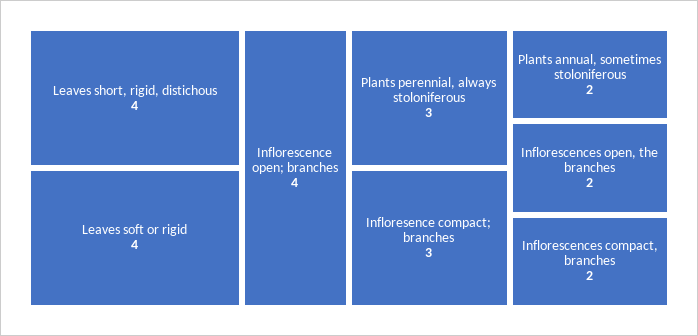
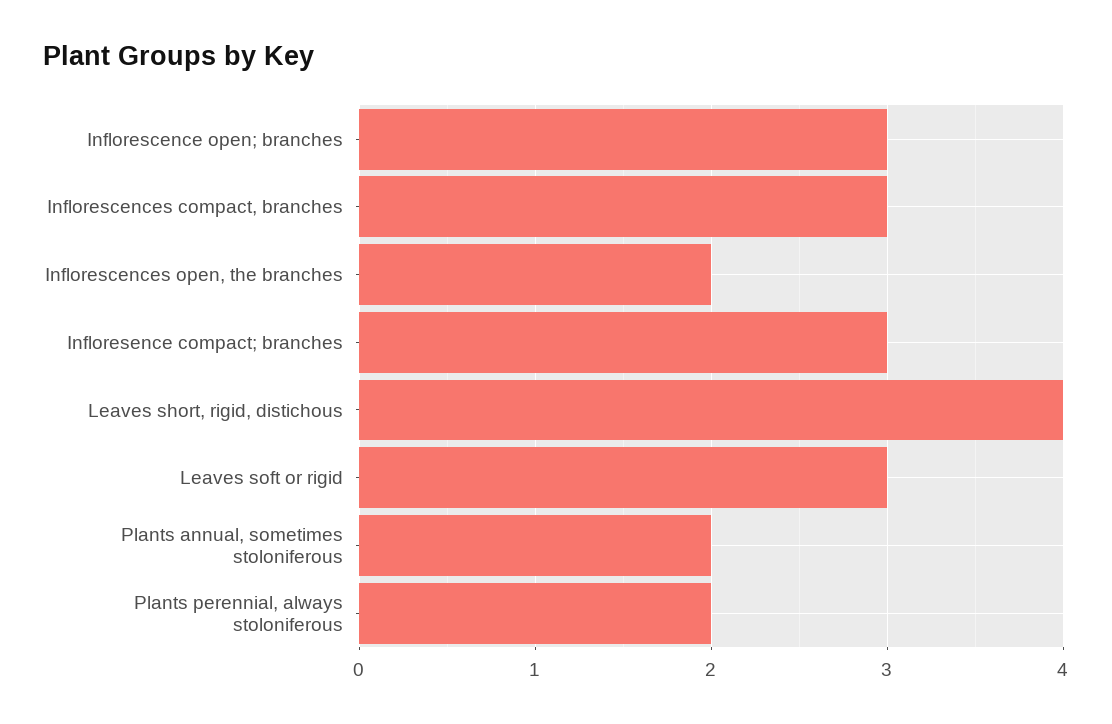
  {
    "Leaves short, rigid, distichous": 4,
-   "Leaves soft or rigid": 4,
+   "Leaves soft or rigid": 3,
-   "Inflorescence open; branches": 4,
+   "Inflorescence open; branches": 3,
-   "Plants perennial, always stoloniferous": 3,
+   "Plants perennial, always stoloniferous": 2,
    "Infloresence compact; branches": 3,
    "Plants annual, sometimes stoloniferous": 2,
    "Inflorescences open, the branches": 2,
-   "Inflorescences compact, branches": 2
+   "Inflorescences compact, branches": 3
  }

